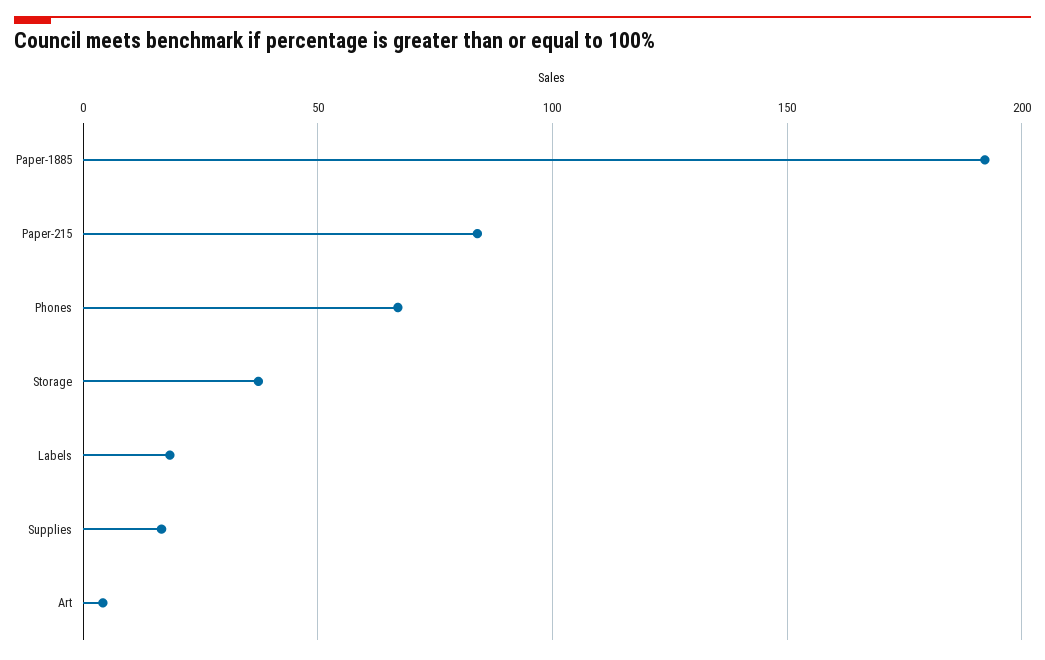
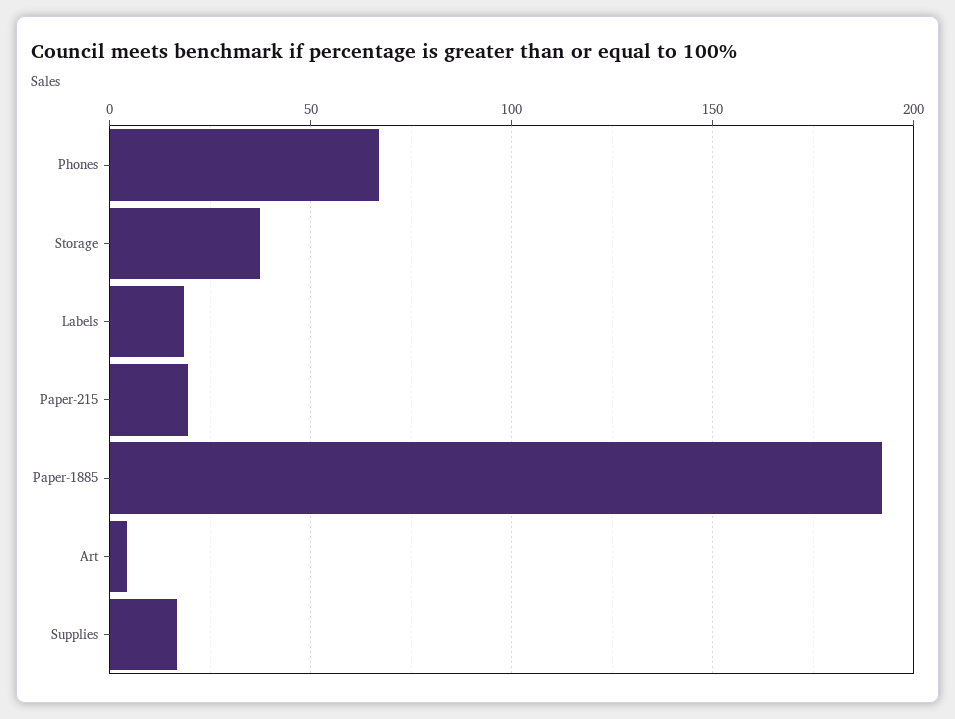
  {
    "Paper-1885": 190,
-   "Paper-215": 85,
+   "Paper-215": 20,
    "Phones": 65,
    "Storage": 35,
    "Labels": 20,
    "Supplies": 15,
    "Art": 5
  }

